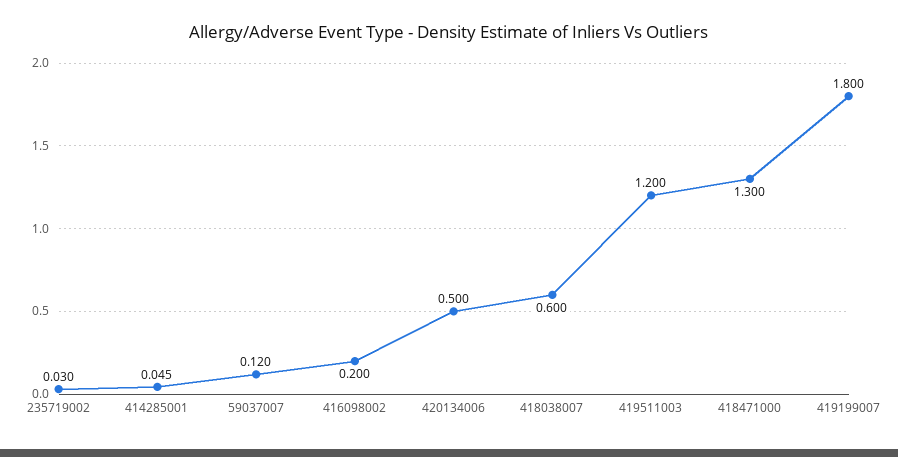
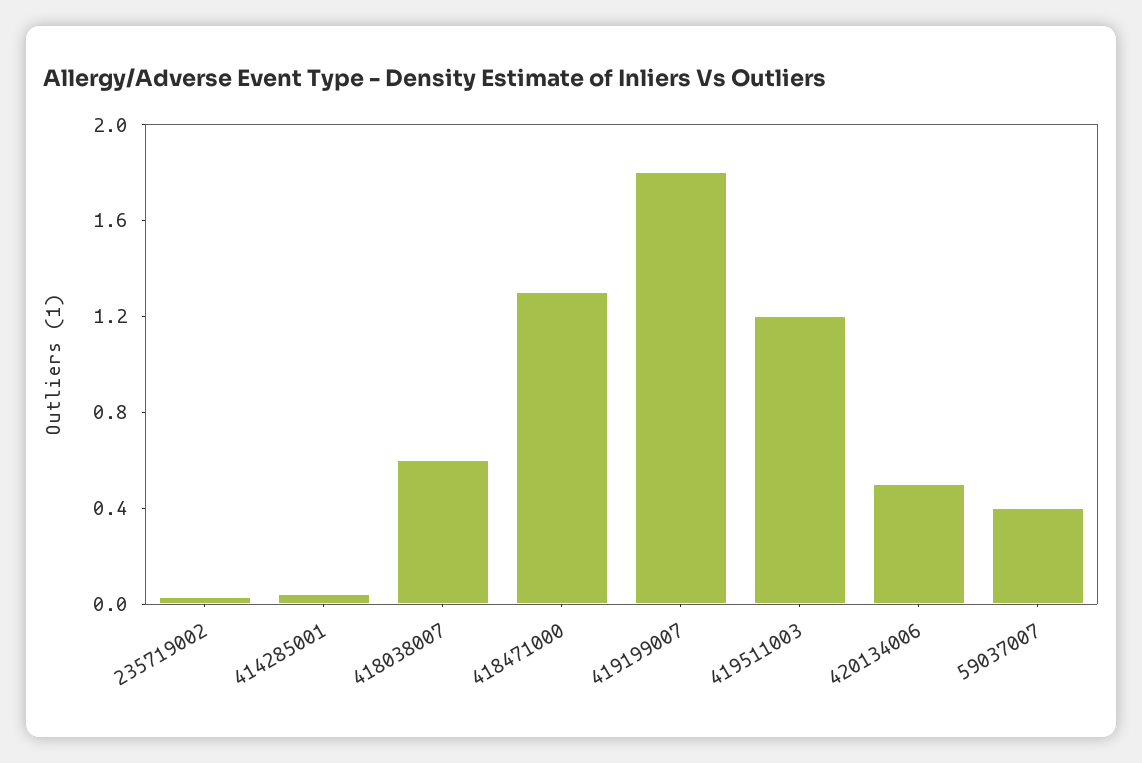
  {
    "235719002": 0.03,
    "414285001": 0.045,
-   "59037007": 0.12,
+   "59037007": 0.4,
-   "416098002": 0.2,
    "420134006": 0.5,
    "418038007": 0.6,
    "419511003": 1.2,
    "418471000": 1.3,
    "419199007": 1.8
  }

